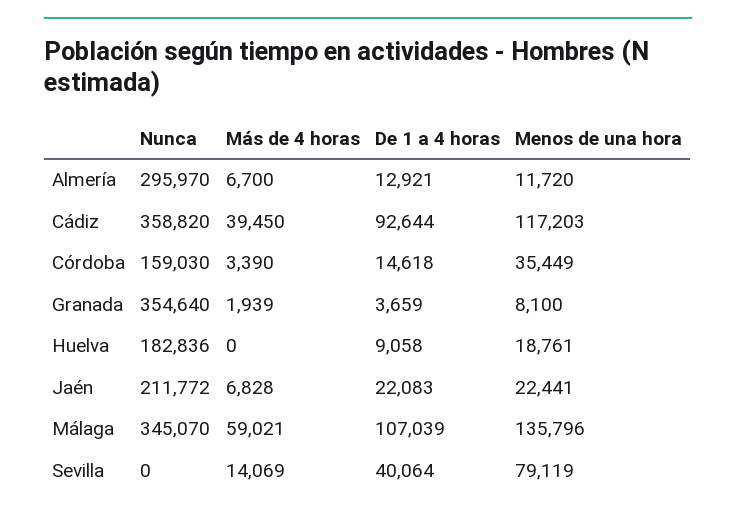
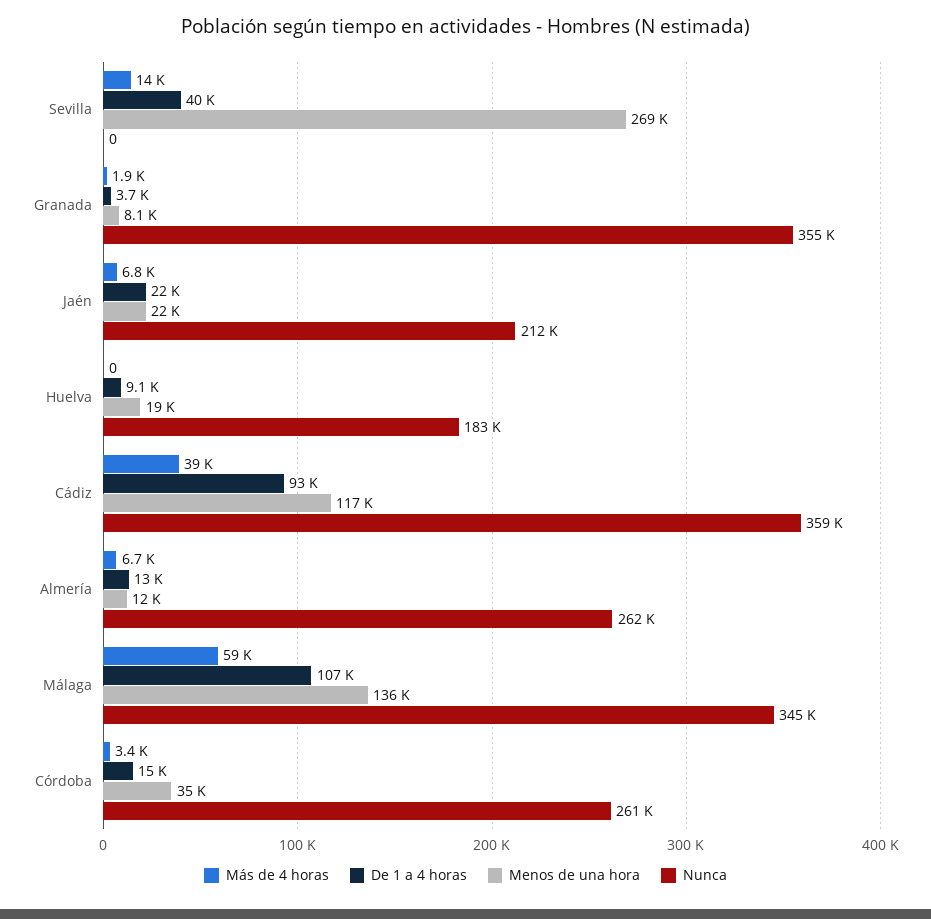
  {
    "Nunca": {
-     "Almería": 295970,
+     "Almería": 262000,
      "Cádiz": 358820,
-     "Córdoba": 159030,
+     "Córdoba": 261000,
      "Granada": 354640,
      "Huelva": 182836,
      "Jaén": 211772,
      "Málaga": 345070,
      "Sevilla": 0
    },
    "Más de 4 horas": {
      "Almería": 6700,
      "Cádiz": 39450,
      "Córdoba": 3390,
      "Granada": 1939,
      "Huelva": 0,
      "Jaén": 6828,
      "Málaga": 59021,
      "Sevilla": 14069
    },
    "De 1 a 4 horas": {
      "Almería": 12921,
      "Cádiz": 92644,
      "Córdoba": 14618,
      "Granada": 3659,
      "Huelva": 9058,
      "Jaén": 22083,
      "Málaga": 107039,
      "Sevilla": 40064
    },
    "Menos de una hora": {
      "Almería": 11720,
      "Cádiz": 117203,
      "Córdoba": 35449,
      "Granada": 8100,
      "Huelva": 18761,
      "Jaén": 22441,
      "Málaga": 135796,
-     "Sevilla": 79119
+     "Sevilla": 269000
    }
  }

